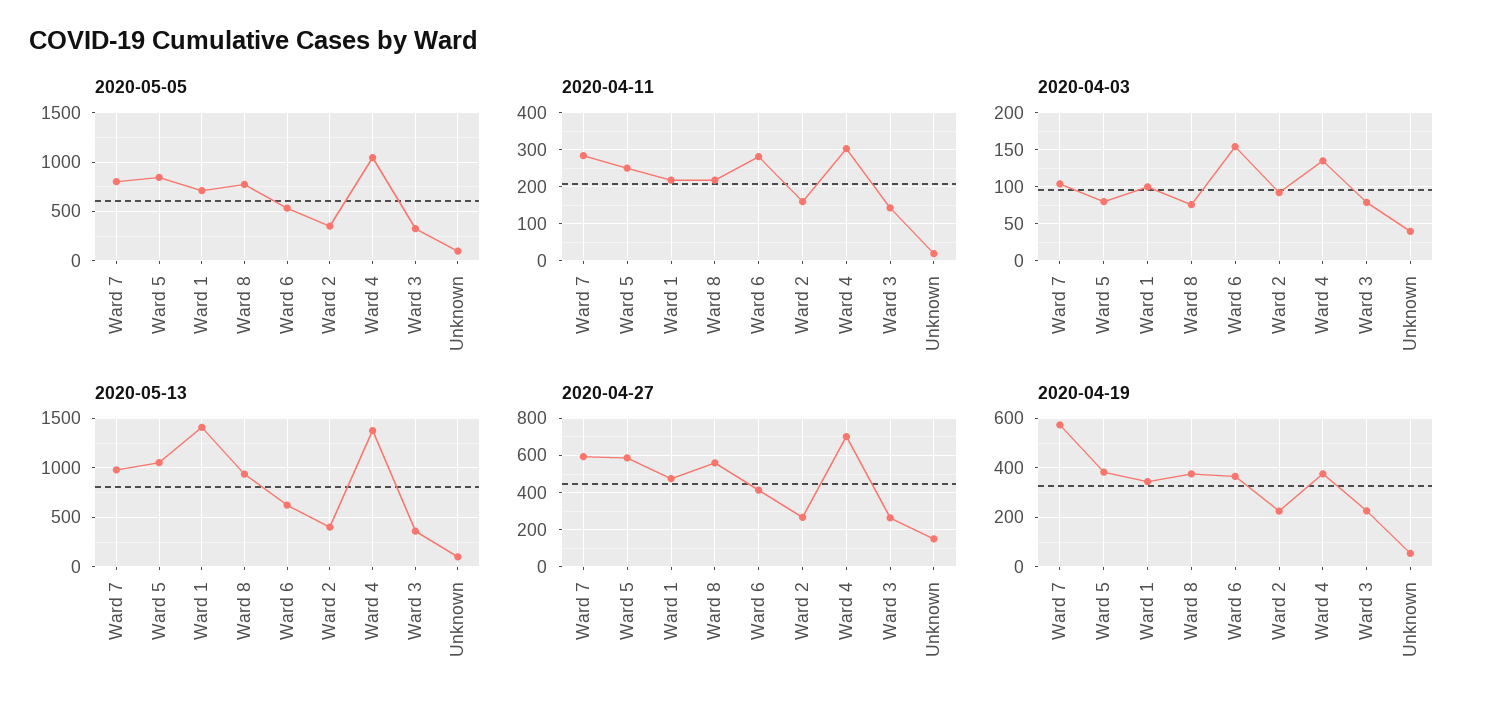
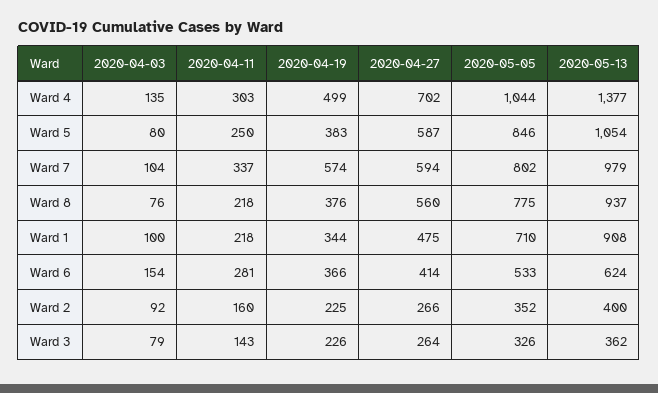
  {
    "2020-05-05": {
      "Ward 7": 802,
      "Ward 5": 846,
      "Ward 1": 710,
      "Ward 8": 775,
      "Ward 6": 533,
      "Ward 2": 352,
      "Ward 4": 1044,
-     "Ward 3": 326,
+     "Ward 3": 326
-     "Unknown": 100
    },
    "2020-04-11": {
-     "Ward 7": 280,
+     "Ward 7": 337,
      "Ward 5": 250,
      "Ward 1": 218,
      "Ward 8": 218,
      "Ward 6": 281,
      "Ward 2": 160,
      "Ward 4": 303,
-     "Ward 3": 143,
+     "Ward 3": 143
-     "Unknown": 20
    },
    "2020-04-03": {
      "Ward 7": 104,
      "Ward 5": 80,
      "Ward 1": 100,
      "Ward 8": 76,
      "Ward 6": 154,
      "Ward 2": 92,
      "Ward 4": 135,
-     "Ward 3": 79,
+     "Ward 3": 79
-     "Unknown": 40
    },
    "2020-05-13": {
      "Ward 7": 979,
      "Ward 5": 1054,
-     "Ward 1": 1400,
+     "Ward 1": 908,
      "Ward 8": 937,
      "Ward 6": 624,
      "Ward 2": 400,
      "Ward 4": 1377,
-     "Ward 3": 362,
+     "Ward 3": 362
-     "Unknown": 100
    },
    "2020-04-27": {
      "Ward 7": 594,
      "Ward 5": 587,
      "Ward 1": 475,
      "Ward 8": 560,
      "Ward 6": 414,
      "Ward 2": 266,
      "Ward 4": 702,
-     "Ward 3": 264,
+     "Ward 3": 264
-     "Unknown": 150
    },
    "2020-04-19": {
      "Ward 7": 574,
      "Ward 5": 383,
      "Ward 1": 344,
      "Ward 8": 376,
      "Ward 6": 366,
      "Ward 2": 225,
-     "Ward 4": 375,
+     "Ward 4": 499,
-     "Ward 3": 226,
+     "Ward 3": 226
-     "Unknown": 50
    }
  }

